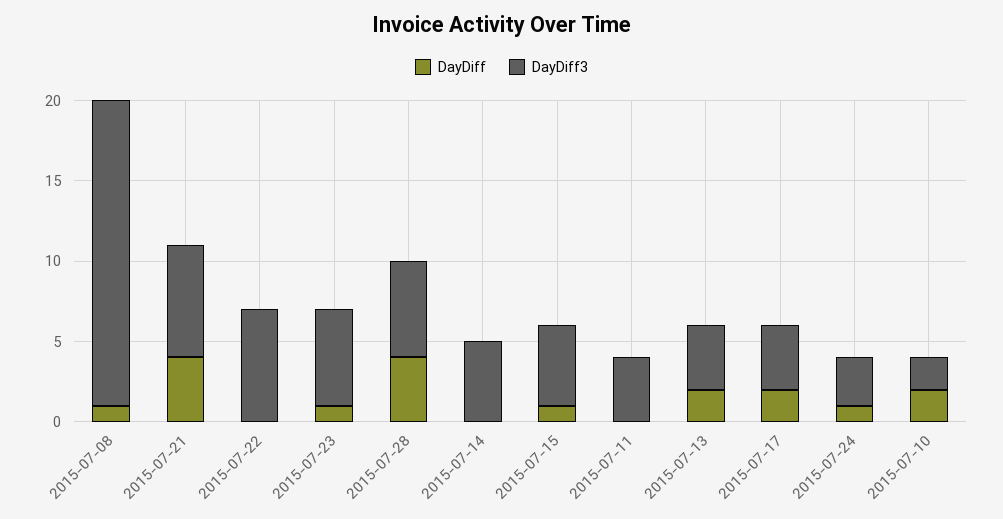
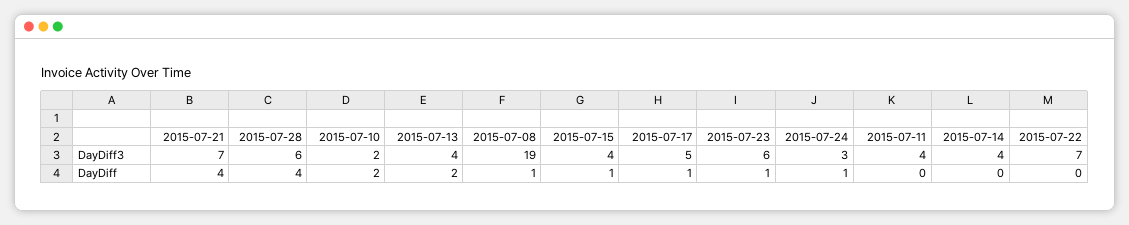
  {
    "DayDiff": {
      "2015-07-08": 1,
      "2015-07-21": 4,
      "2015-07-22": 0,
      "2015-07-23": 1,
      "2015-07-28": 4,
      "2015-07-14": 0,
      "2015-07-15": 1,
      "2015-07-11": 0,
      "2015-07-13": 2,
-     "2015-07-17": 2,
+     "2015-07-17": 1,
      "2015-07-24": 1,
      "2015-07-10": 2
    },
    "DayDiff3": {
      "2015-07-08": 19,
      "2015-07-21": 7,
      "2015-07-22": 7,
      "2015-07-23": 6,
      "2015-07-28": 6,
-     "2015-07-14": 5,
+     "2015-07-14": 4,
-     "2015-07-15": 5,
+     "2015-07-15": 4,
      "2015-07-11": 4,
      "2015-07-13": 4,
-     "2015-07-17": 4,
+     "2015-07-17": 5,
      "2015-07-24": 3,
      "2015-07-10": 2
    }
  }

